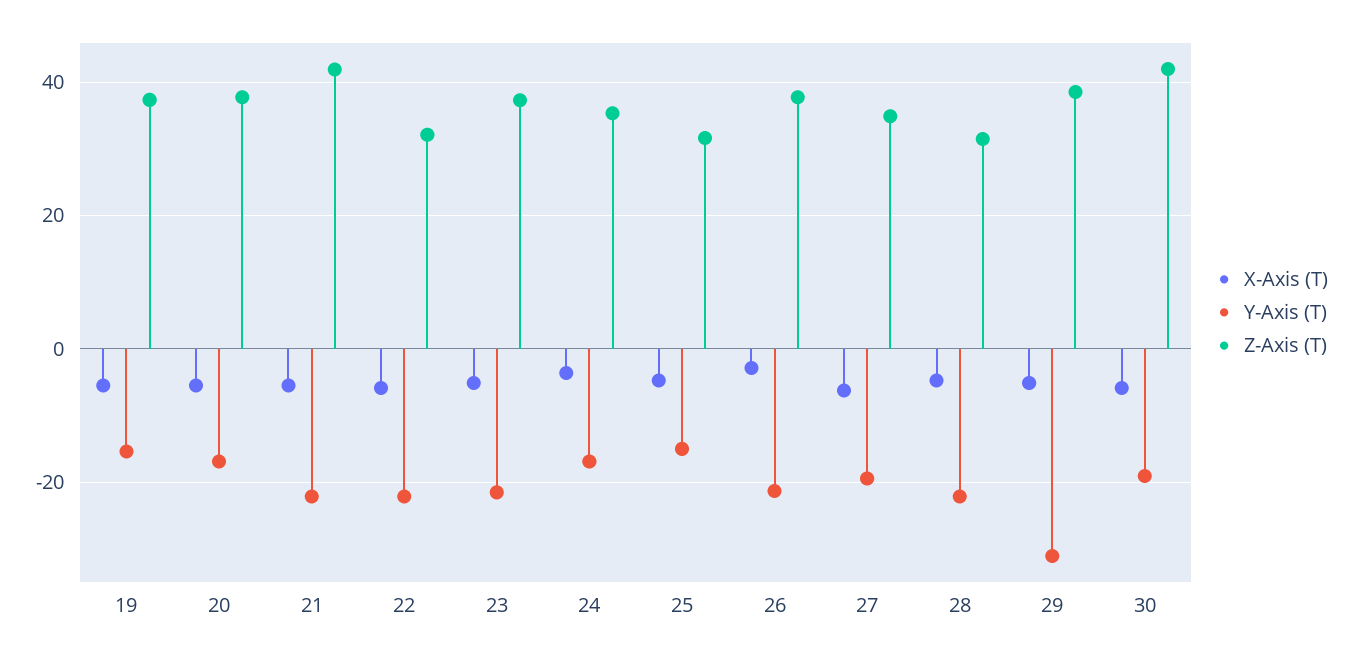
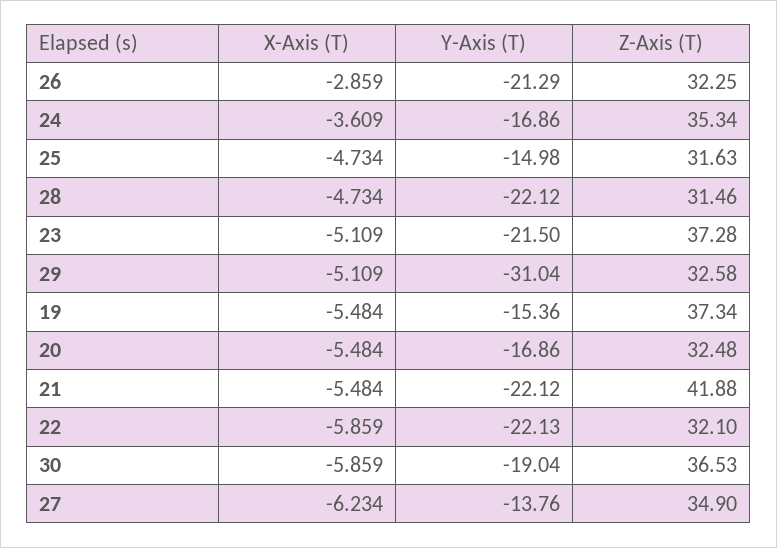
  {
    "X-Axis (T)": {
      "19": -5.484,
      "20": -5.484,
      "21": -5.484,
      "22": -5.859,
      "23": -5.109,
      "24": -3.609,
      "25": -4.734,
      "26": -2.859,
      "27": -6.234,
      "28": -4.734,
      "29": -5.109,
      "30": -5.859
    },
    "Y-Axis (T)": {
      "19": -15.36,
      "20": -16.86,
      "21": -22.12,
      "22": -22.13,
      "23": -21.5,
      "24": -16.86,
      "25": -14.98,
      "26": -21.29,
-     "27": -20,
+     "27": -13.76,
      "28": -22.12,
      "29": -31.04,
      "30": -19.04
    },
    "Z-Axis (T)": {
      "19": 37.34,
-     "20": 38,
+     "20": 32.48,
      "21": 41.88,
      "22": 32.1,
      "23": 37.28,
      "24": 35.34,
      "25": 31.63,
-     "26": 38,
+     "26": 32.25,
      "27": 34.9,
      "28": 31.46,
-     "29": 38,
+     "29": 32.58,
-     "30": 42
+     "30": 36.53
    }
  }

